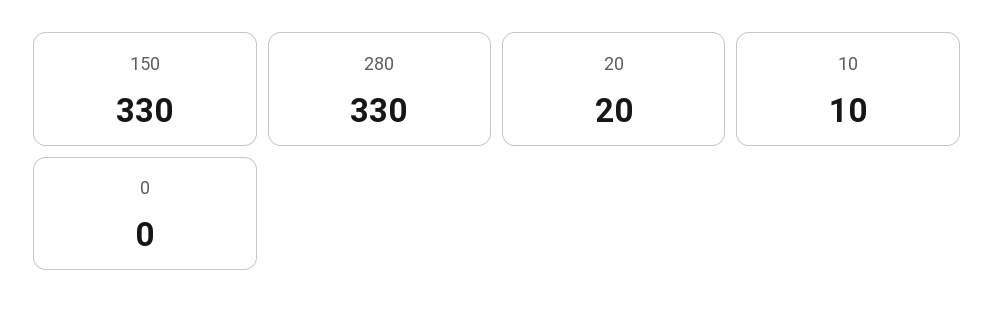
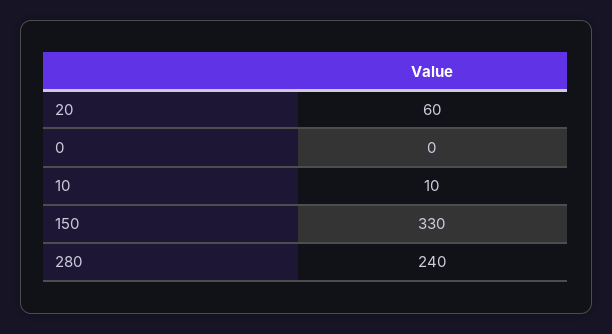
  {
    "150": 330,
-   "280": 330,
+   "280": 240,
-   "20": 20,
+   "20": 60,
    "10": 10,
    "0": 0
  }

